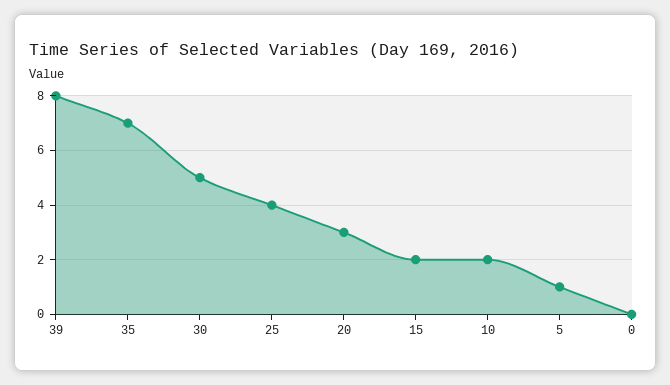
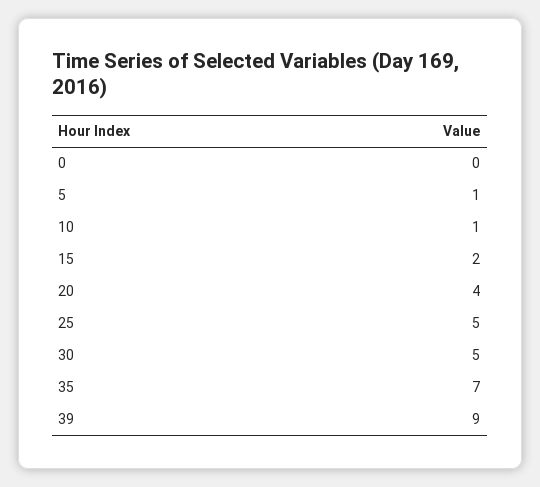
  {
-   "39": 8,
+   "39": 9,
    "35": 7,
    "30": 5,
-   "25": 4,
+   "25": 5,
-   "20": 3,
+   "20": 4,
    "15": 2,
-   "10": 2,
+   "10": 1,
    "5": 1,
    "0": 0
  }

